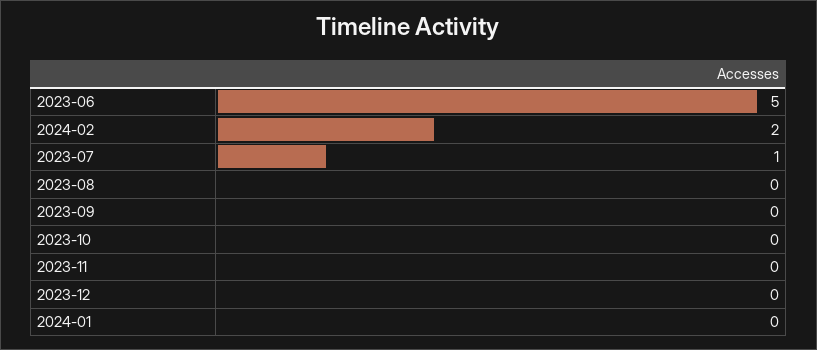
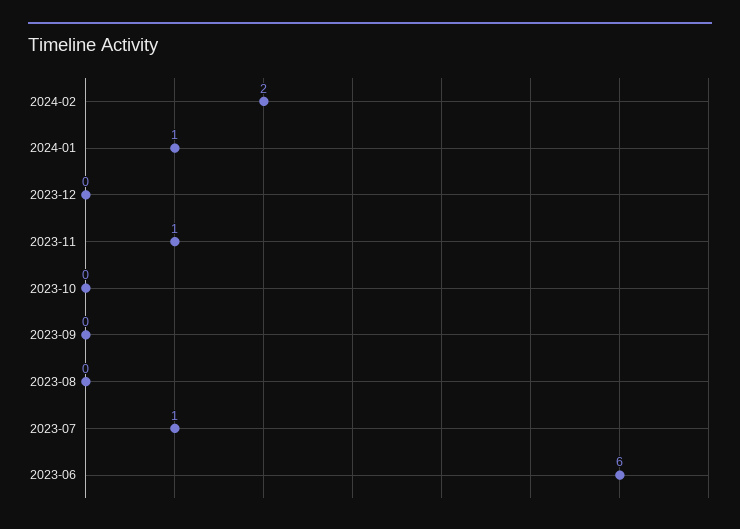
  {
-   "2023-06": 5,
+   "2023-06": 6,
    "2024-02": 2,
    "2023-07": 1,
    "2023-08": 0,
    "2023-09": 0,
    "2023-10": 0,
-   "2023-11": 0,
+   "2023-11": 1,
    "2023-12": 0,
-   "2024-01": 0
+   "2024-01": 1
  }

